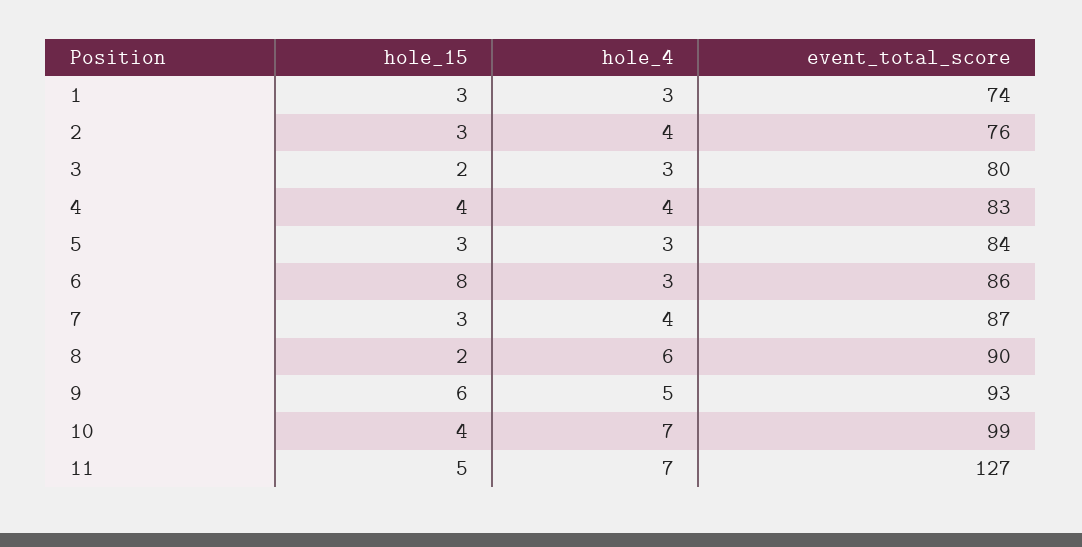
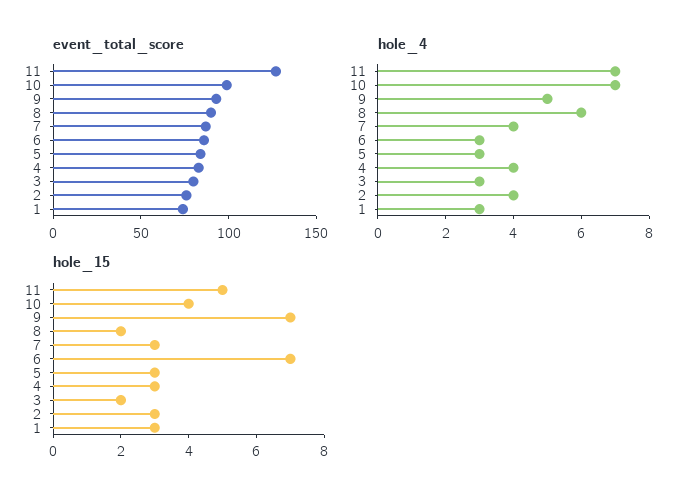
  {
    "hole_15": {
      "1": 3,
      "2": 3,
      "3": 2,
-     "4": 4,
+     "4": 3,
      "5": 3,
-     "6": 8,
+     "6": 7,
      "7": 3,
      "8": 2,
-     "9": 6,
+     "9": 7,
      "10": 4,
      "11": 5
    },
    "hole_4": {
      "1": 3,
      "2": 4,
      "3": 3,
      "4": 4,
      "5": 3,
      "6": 3,
      "7": 4,
      "8": 6,
      "9": 5,
      "10": 7,
      "11": 7
    },
    "event_total_score": {
      "1": 74,
      "2": 76,
      "3": 80,
      "4": 83,
      "5": 84,
      "6": 86,
      "7": 87,
      "8": 90,
      "9": 93,
      "10": 99,
      "11": 127
    }
  }

